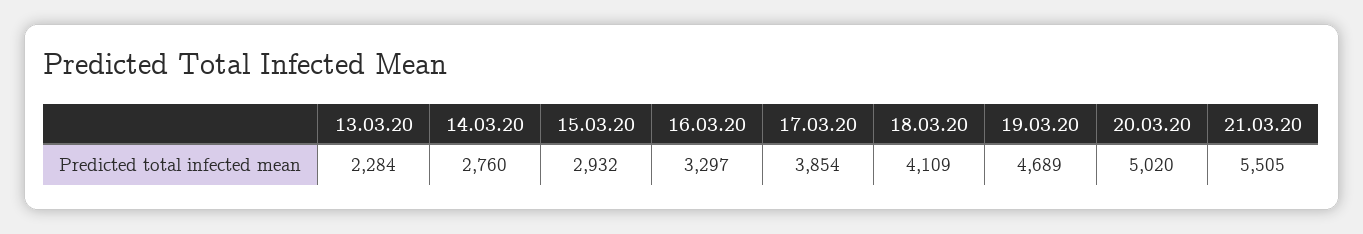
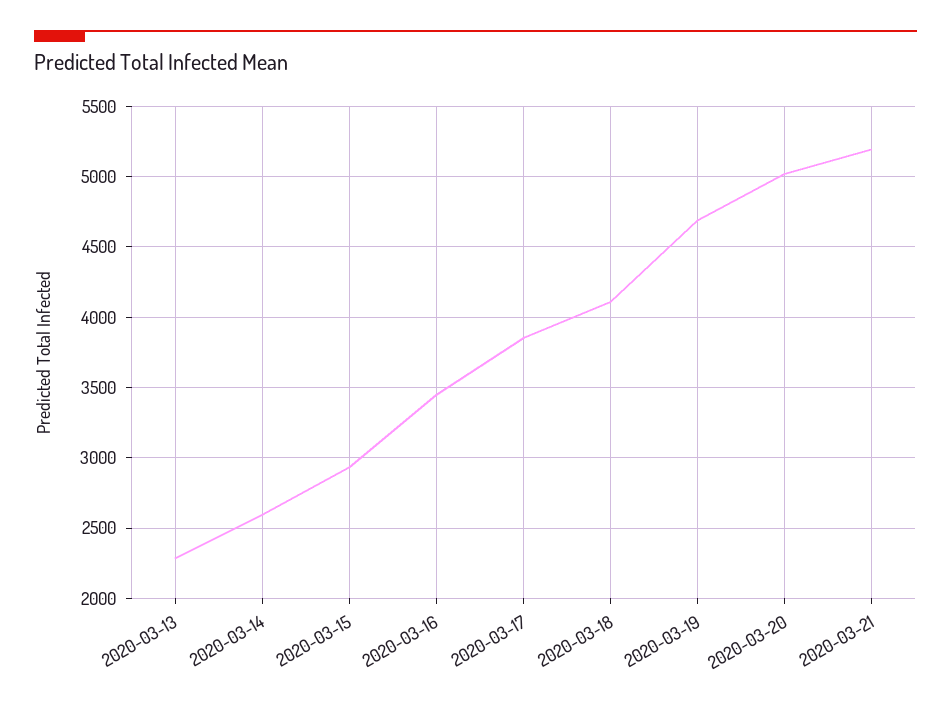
  {
    "13.03.20": 2284,
-   "14.03.20": 2760,
+   "14.03.20": 2600,
    "15.03.20": 2932,
-   "16.03.20": 3297,
+   "16.03.20": 3450,
    "17.03.20": 3854,
    "18.03.20": 4109,
    "19.03.20": 4689,
    "20.03.20": 5020,
-   "21.03.20": 5505
+   "21.03.20": 5200
  }

